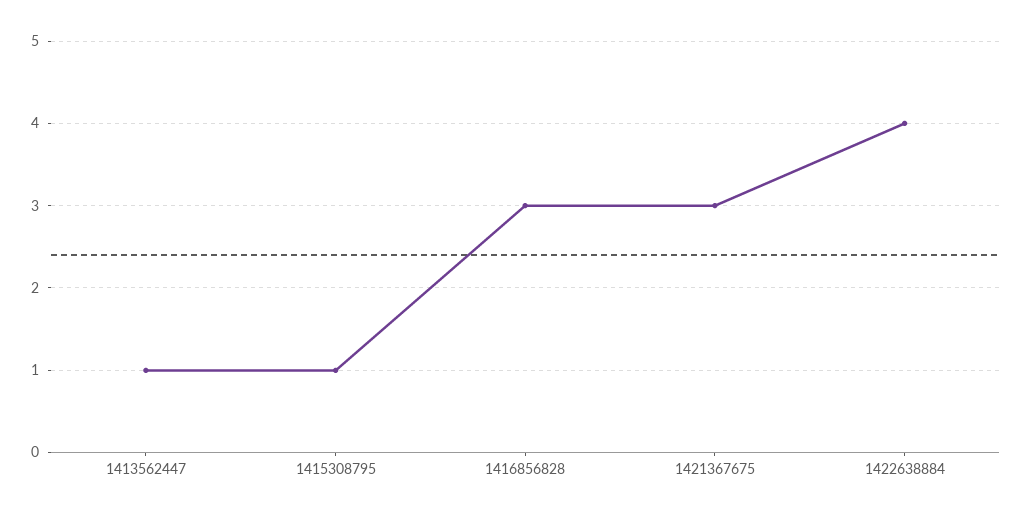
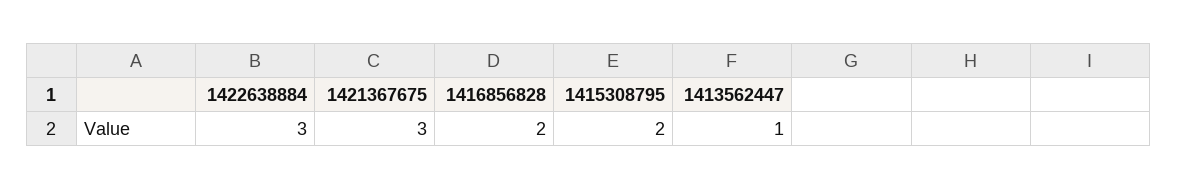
  {
    "1413562447": 1,
-   "1415308795": 1,
+   "1415308795": 2,
-   "1416856828": 3,
+   "1416856828": 2,
    "1421367675": 3,
-   "1422638884": 4
+   "1422638884": 3
  }

